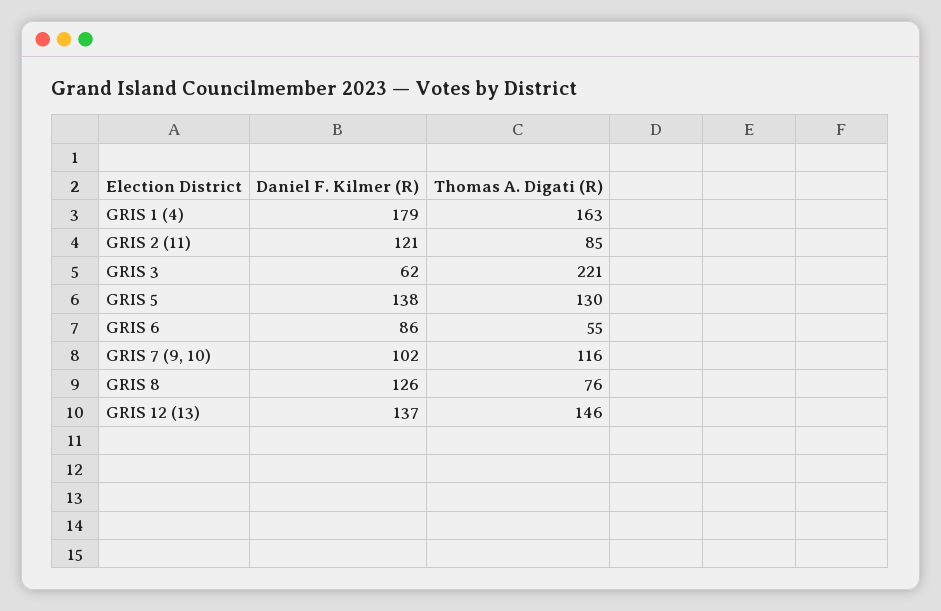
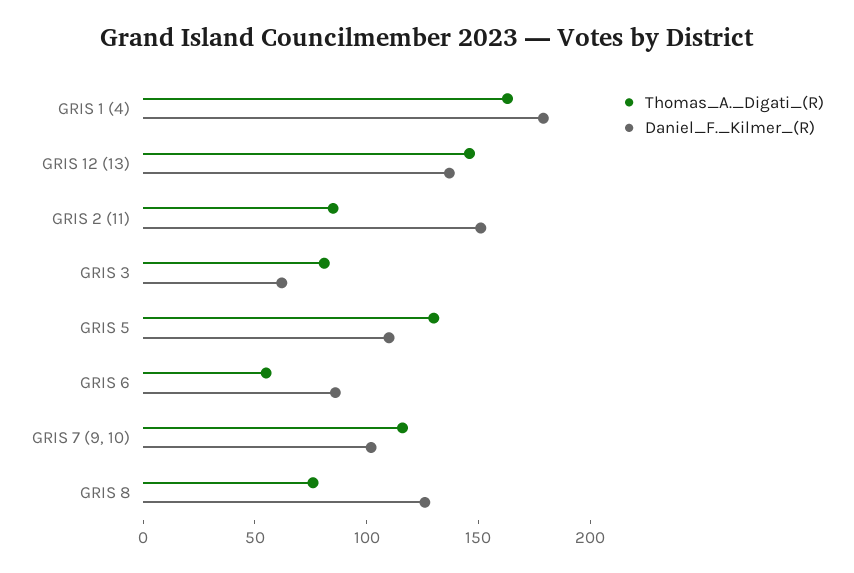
  {
    "Daniel F. Kilmer (R)": {
      "GRIS 1 (4)": 179,
-     "GRIS 2 (11)": 121,
+     "GRIS 2 (11)": 150,
      "GRIS 3": 62,
-     "GRIS 5": 138,
+     "GRIS 5": 110,
      "GRIS 6": 86,
      "GRIS 7 (9, 10)": 102,
      "GRIS 8": 126,
      "GRIS 12 (13)": 137
    },
    "Thomas A. Digati (R)": {
      "GRIS 1 (4)": 163,
      "GRIS 2 (11)": 85,
-     "GRIS 3": 221,
+     "GRIS 3": 80,
      "GRIS 5": 130,
      "GRIS 6": 55,
      "GRIS 7 (9, 10)": 116,
      "GRIS 8": 76,
      "GRIS 12 (13)": 146
    }
  }

